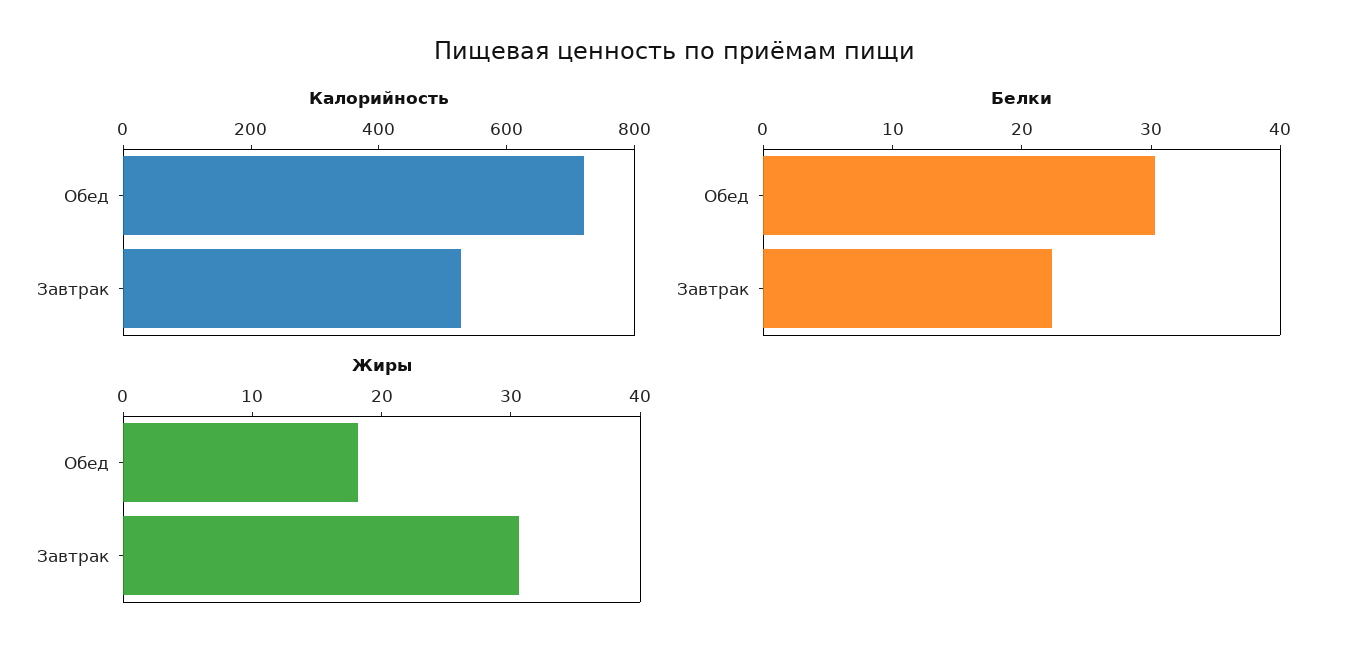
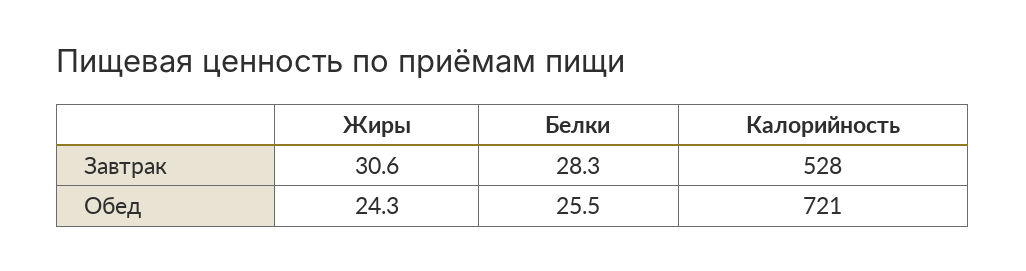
  {
    "Калорийность": {
      "Обед": 721,
      "Завтрак": 528
    },
    "Белки": {
-     "Обед": 30,
+     "Обед": 25.5,
-     "Завтрак": 22
+     "Завтрак": 28.3
    },
    "Жиры": {
-     "Обед": 18,
+     "Обед": 24.3,
      "Завтрак": 30.6
    }
  }

